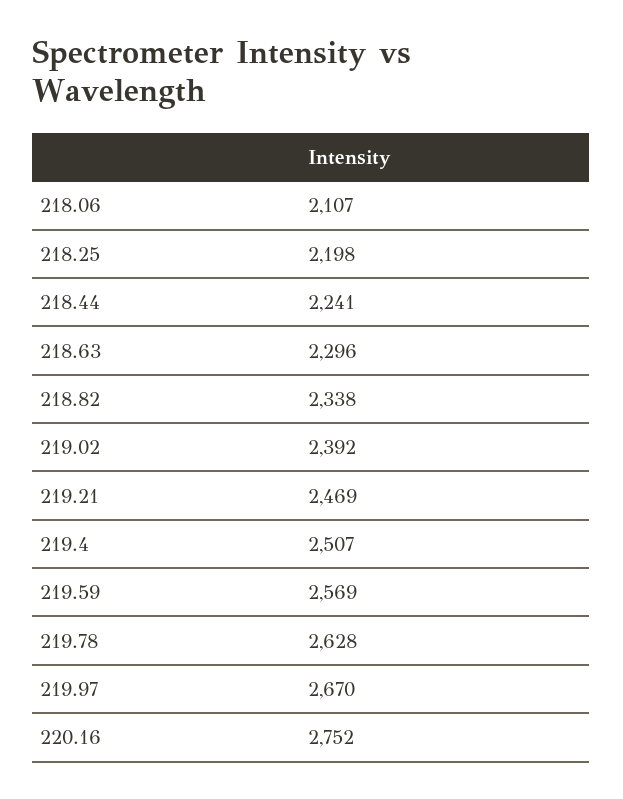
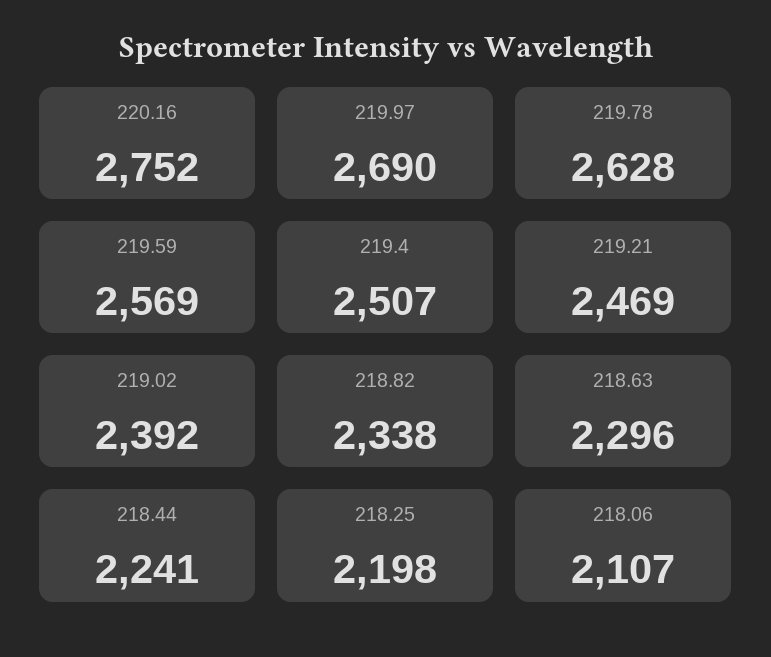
  {
    "218.06": 2107,
    "218.25": 2198,
    "218.44": 2241,
    "218.63": 2296,
    "218.82": 2338,
    "219.02": 2392,
    "219.21": 2469,
    "219.4": 2507,
    "219.59": 2569,
    "219.78": 2628,
-   "219.97": 2670,
+   "219.97": 2690,
    "220.16": 2752
  }

